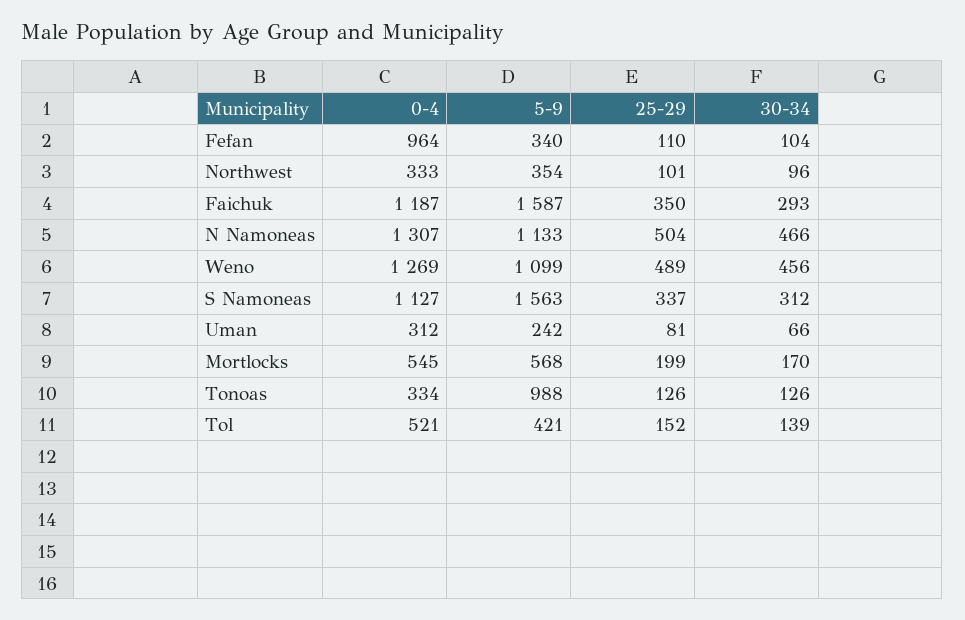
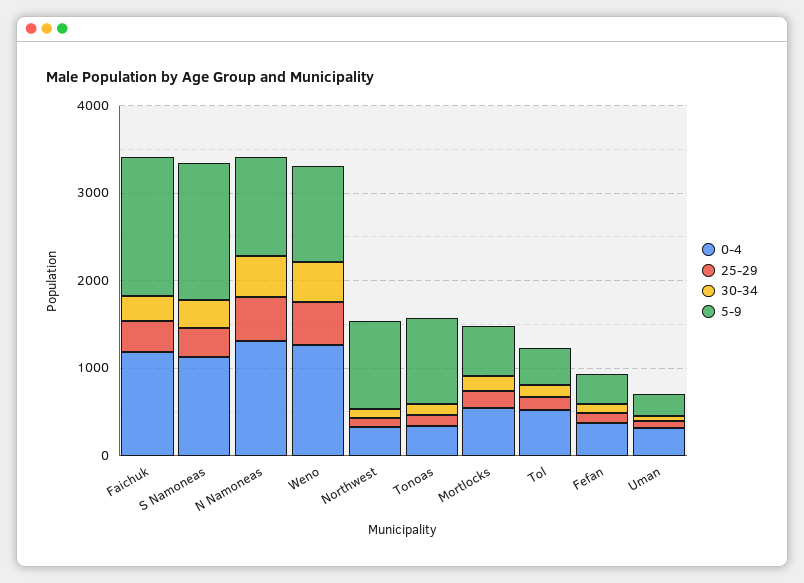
  {
    "0-4": {
-     "Fefan": 964,
+     "Fefan": 400,
      "Northwest": 333,
      "Faichuk": 1187,
      "N Namoneas": 1307,
      "Weno": 1269,
      "S Namoneas": 1127,
      "Uman": 312,
      "Mortlocks": 545,
      "Tonoas": 334,
      "Tol": 521
    },
    "5-9": {
      "Fefan": 340,
-     "Northwest": 354,
+     "Northwest": 1000,
      "Faichuk": 1587,
      "N Namoneas": 1133,
      "Weno": 1099,
      "S Namoneas": 1563,
      "Uman": 242,
      "Mortlocks": 568,
      "Tonoas": 988,
      "Tol": 421
    },
    "25-29": {
      "Fefan": 110,
      "Northwest": 101,
      "Faichuk": 350,
      "N Namoneas": 504,
      "Weno": 489,
      "S Namoneas": 337,
      "Uman": 81,
      "Mortlocks": 199,
      "Tonoas": 126,
      "Tol": 152
    },
    "30-34": {
      "Fefan": 104,
      "Northwest": 96,
      "Faichuk": 293,
      "N Namoneas": 466,
      "Weno": 456,
      "S Namoneas": 312,
      "Uman": 66,
      "Mortlocks": 170,
      "Tonoas": 126,
      "Tol": 139
    }
  }

